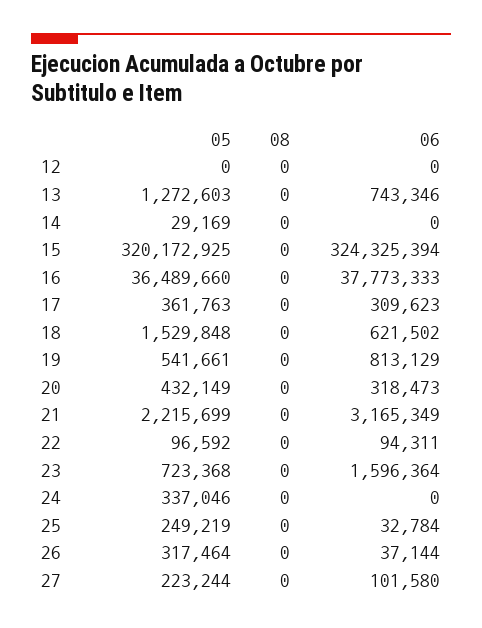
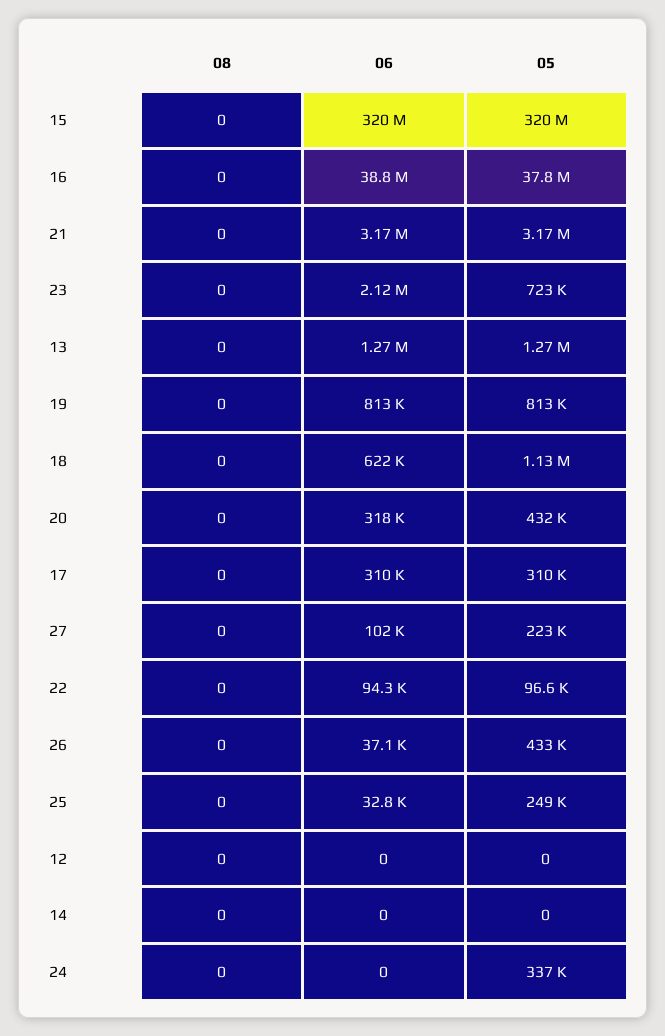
  {
    "05": {
      "12": 0,
      "13": 1272603,
-     "14": 29169,
+     "14": 0,
      "15": 320172925,
-     "16": 36489660,
+     "16": 37800000,
-     "17": 361763,
+     "17": 310000,
-     "18": 1529848,
+     "18": 1130000,
-     "19": 541661,
+     "19": 813000,
      "20": 432149,
-     "21": 2215699,
+     "21": 3170000,
      "22": 96592,
      "23": 723368,
      "24": 337046,
      "25": 249219,
-     "26": 317464,
+     "26": 433000,
      "27": 223244
    },
    "08": {
      "12": 0,
      "13": 0,
      "14": 0,
      "15": 0,
      "16": 0,
      "17": 0,
      "18": 0,
      "19": 0,
      "20": 0,
      "21": 0,
      "22": 0,
      "23": 0,
      "24": 0,
      "25": 0,
      "26": 0,
      "27": 0
    },
    "06": {
      "12": 0,
-     "13": 743346,
+     "13": 1270000,
      "14": 0,
-     "15": 324325394,
+     "15": 320000000,
-     "16": 37773333,
+     "16": 38800000,
      "17": 309623,
      "18": 621502,
      "19": 813129,
      "20": 318473,
      "21": 3165349,
      "22": 94311,
-     "23": 1596364,
+     "23": 2120000,
      "24": 0,
      "25": 32784,
      "26": 37144,
      "27": 101580
    }
  }

